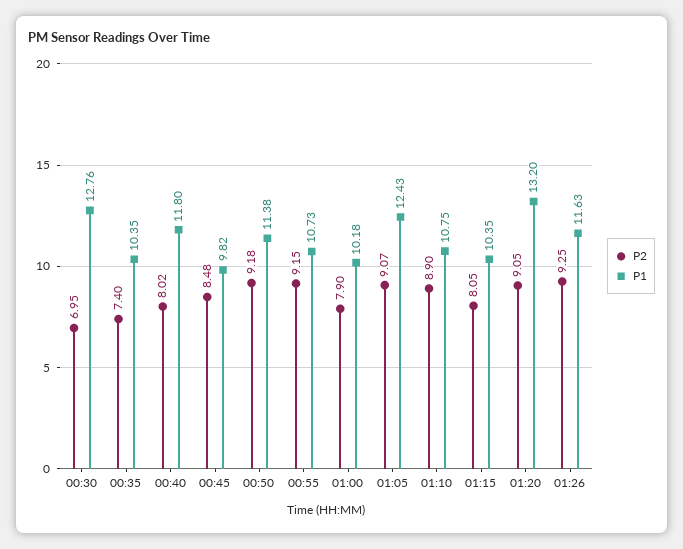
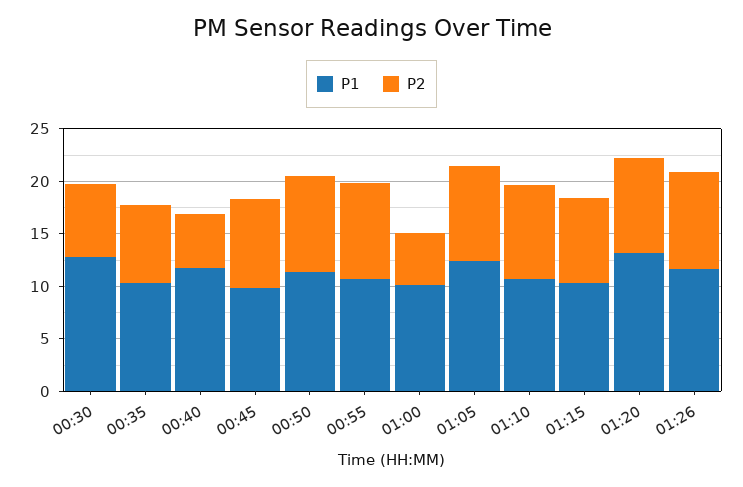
  {
    "P2": {
      "00:30": 6.95,
      "00:35": 7.4,
-     "00:40": 8.02,
+     "00:40": 5,
      "00:45": 8.48,
      "00:50": 9.18,
      "00:55": 9.15,
-     "01:00": 7.9,
+     "01:00": 5,
      "01:05": 9.07,
      "01:10": 8.9,
      "01:15": 8.05,
      "01:20": 9.05,
      "01:26": 9.25
    },
    "P1": {
      "00:30": 12.76,
      "00:35": 10.35,
      "00:40": 11.8,
      "00:45": 9.82,
      "00:50": 11.38,
      "00:55": 10.73,
      "01:00": 10.18,
      "01:05": 12.43,
      "01:10": 10.75,
      "01:15": 10.35,
      "01:20": 13.2,
      "01:26": 11.63
    }
  }

